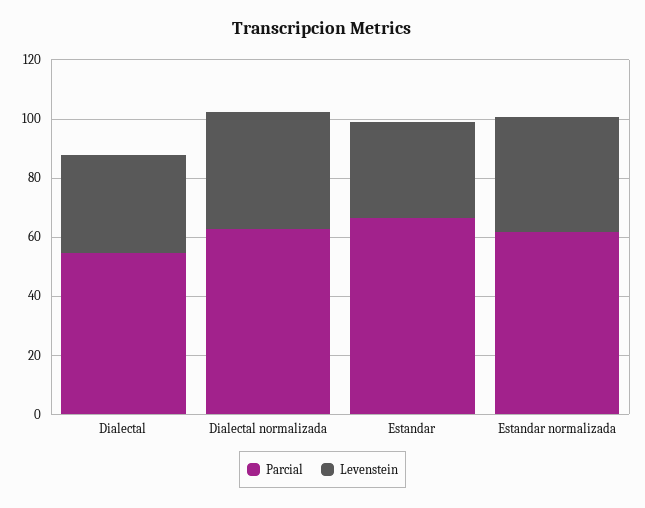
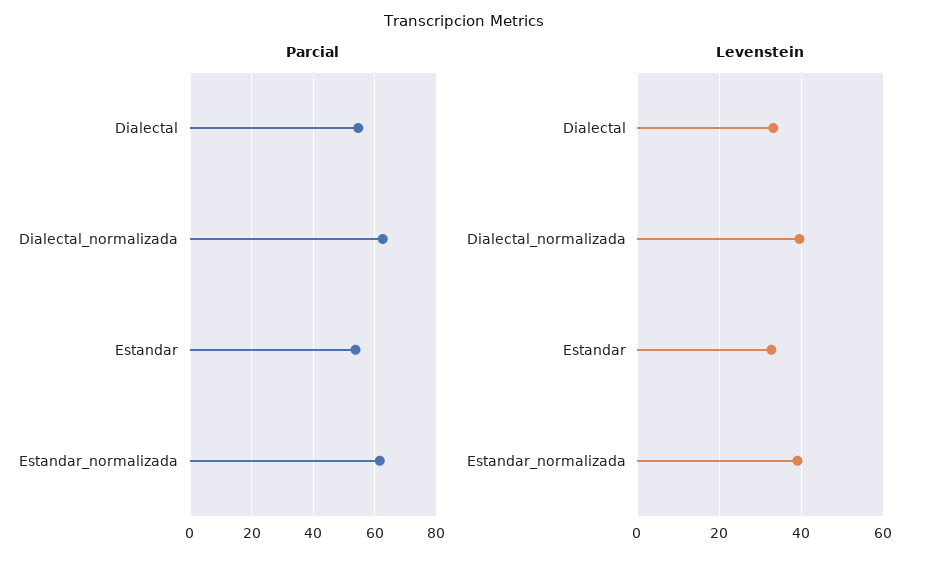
  {
    "Parcial": {
      "Dialectal": 54,
      "Dialectal normalizada": 62,
-     "Estandar": 65,
+     "Estandar": 54,
      "Estandar normalizada": 62
    },
    "Levenstein": {
      "Dialectal": 34,
      "Dialectal normalizada": 40,
      "Estandar": 32,
      "Estandar normalizada": 40
    }
  }

